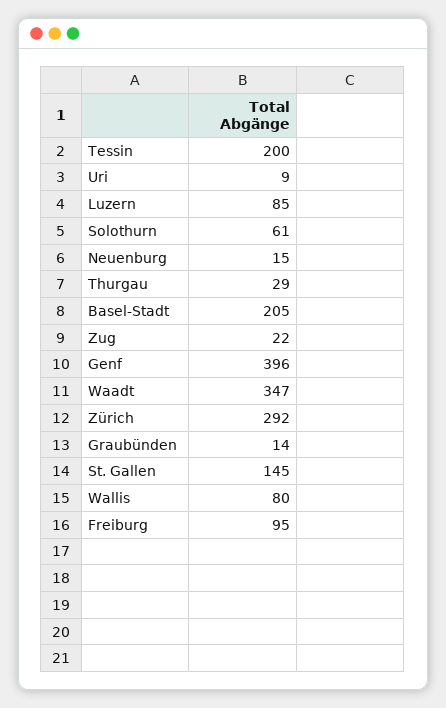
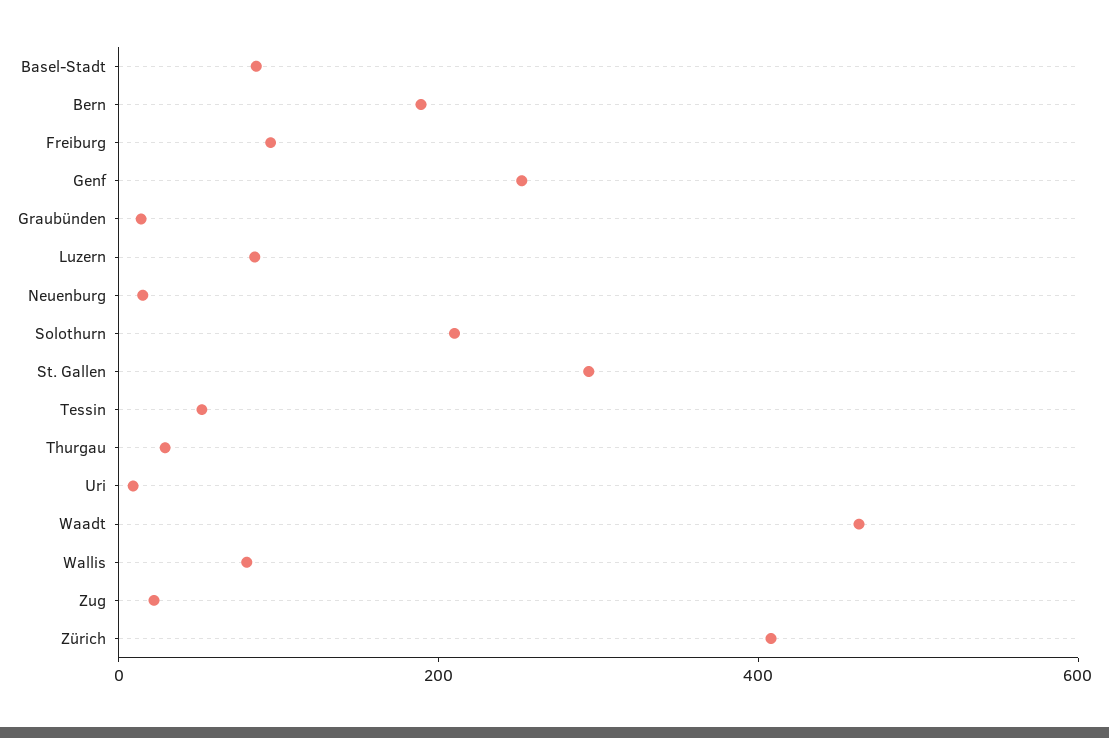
  {
-   "Tessin": 200,
+   "Tessin": 50,
    "Uri": 9,
    "Luzern": 85,
-   "Solothurn": 61,
+   "Solothurn": 200,
    "Neuenburg": 15,
    "Thurgau": 29,
-   "Basel-Stadt": 205,
+   "Basel-Stadt": 100,
    "Zug": 22,
-   "Genf": 396,
+   "Genf": 250,
-   "Waadt": 347,
+   "Waadt": 450,
-   "Zürich": 292,
+   "Zürich": 400,
    "Graubünden": 14,
-   "St. Gallen": 145,
+   "St. Gallen": 300,
    "Wallis": 80,
-   "Freiburg": 95
+   "Freiburg": 95,
+   "Bern": 200
  }

